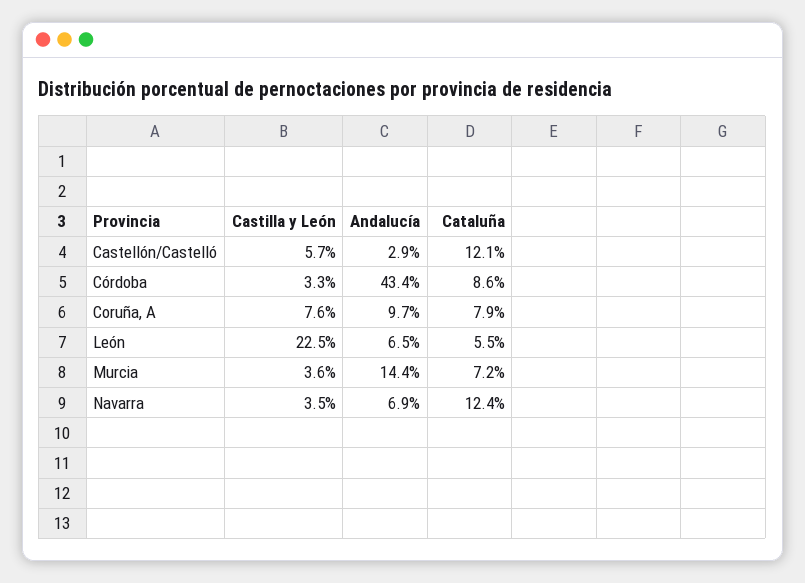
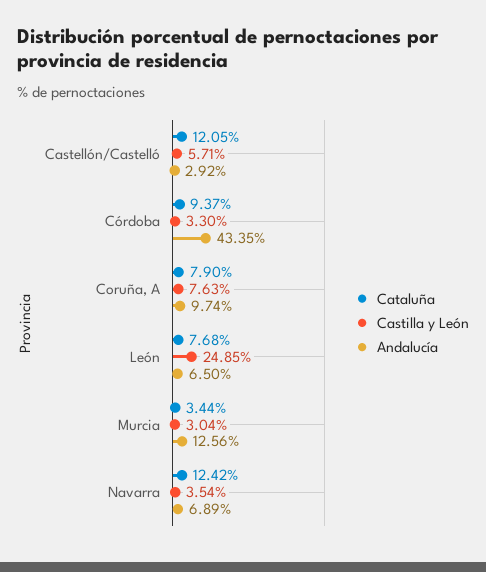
  {
    "Castilla y León": {
      "Castellón/Castelló": 5.71,
      "Córdoba": 3.3,
      "Coruña, A": 7.63,
-     "León": 22.5,
+     "León": 24.85,
-     "Murcia": 3.6,
+     "Murcia": 3.04,
      "Navarra": 3.54
    },
    "Andalucía": {
      "Castellón/Castelló": 2.92,
      "Córdoba": 43.35,
      "Coruña, A": 9.74,
      "León": 6.5,
-     "Murcia": 14.4,
+     "Murcia": 12.56,
      "Navarra": 6.89
    },
    "Cataluña": {
      "Castellón/Castelló": 12.05,
-     "Córdoba": 8.6,
+     "Córdoba": 9.37,
      "Coruña, A": 7.9,
-     "León": 5.5,
+     "León": 7.68,
-     "Murcia": 7.2,
+     "Murcia": 3.44,
      "Navarra": 12.42
    }
  }

